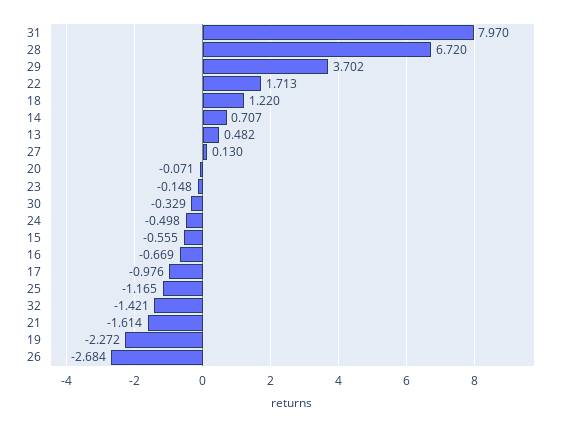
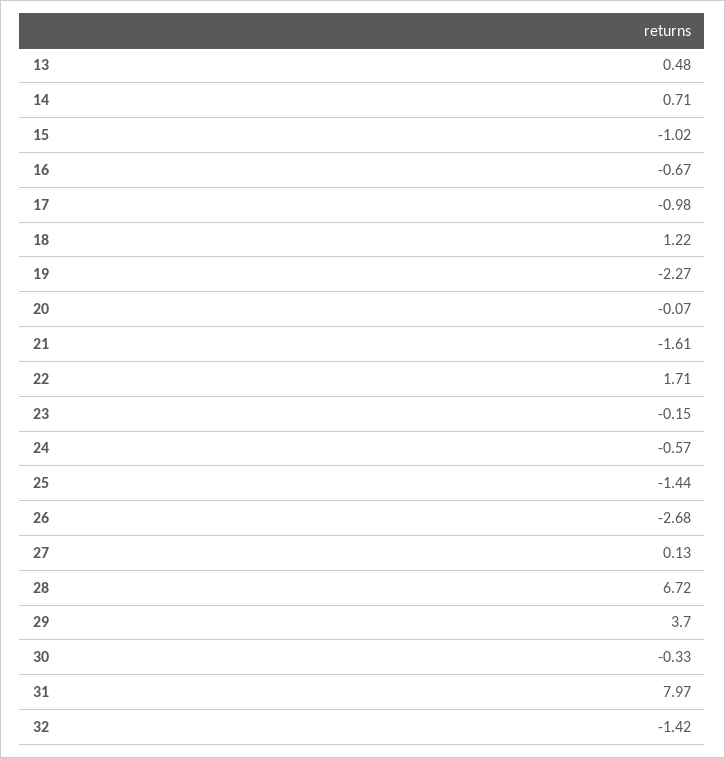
  {
    "31": 7.97,
    "28": 6.72,
    "29": 3.702,
    "22": 1.713,
    "18": 1.22,
    "14": 0.707,
    "13": 0.482,
    "27": 0.13,
    "20": -0.071,
    "23": -0.148,
    "30": -0.329,
-   "24": -0.498,
+   "24": -0.57,
-   "15": -0.555,
+   "15": -1.02,
    "16": -0.669,
    "17": -0.976,
-   "25": -1.165,
+   "25": -1.44,
    "32": -1.421,
    "21": -1.614,
    "19": -2.272,
    "26": -2.684
  }

